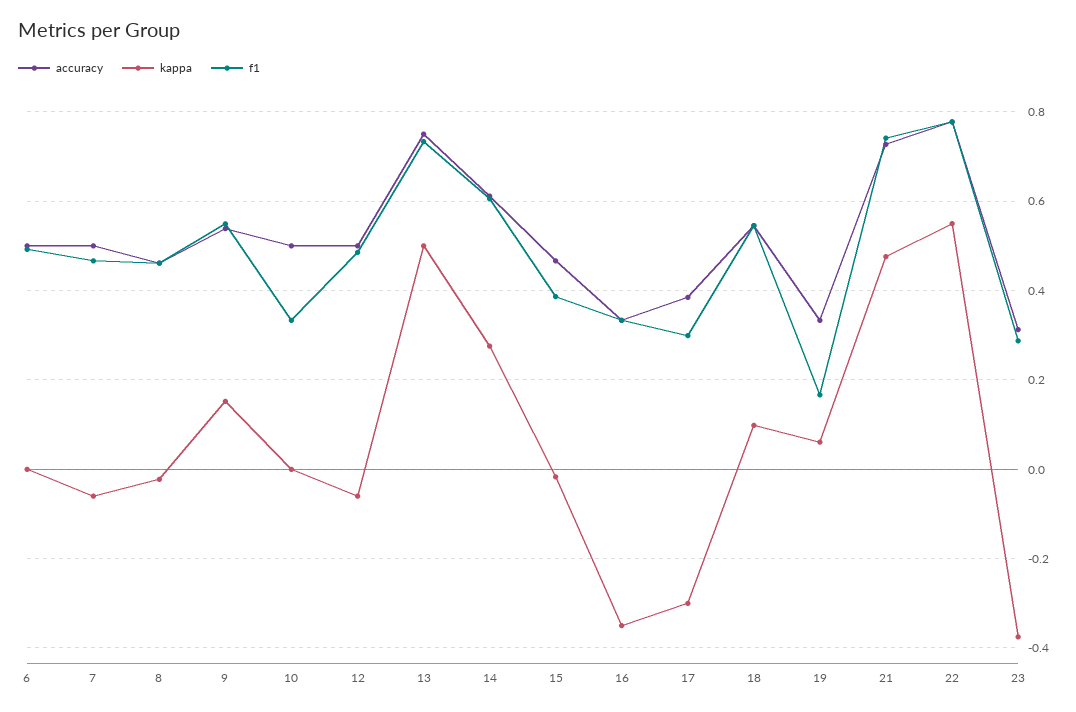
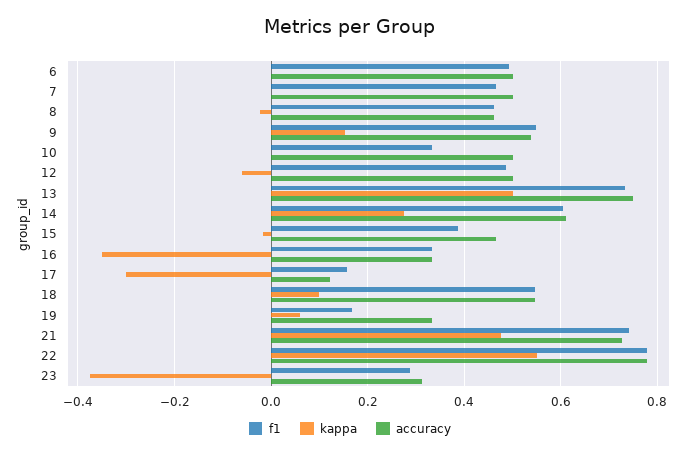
  {
    "accuracy": {
      "6": 0.5,
      "7": 0.5,
      "8": 0.46,
      "9": 0.54,
      "10": 0.5,
      "12": 0.5,
      "13": 0.76,
      "14": 0.62,
      "15": 0.46,
      "16": 0.34,
-     "17": 0.38,
+     "17": 0.12,
      "18": 0.54,
      "19": 0.34,
      "21": 0.72,
      "22": 0.78,
      "23": 0.32
    },
    "kappa": {
      "6": 0,
-     "7": -0.06,
+     "7": 0,
      "8": -0.02,
      "9": 0.16,
      "10": 0,
      "12": -0.06,
      "13": 0.5,
      "14": 0.28,
      "15": -0.02,
      "16": -0.36,
      "17": -0.3,
      "18": 0.1,
      "19": 0.06,
      "21": 0.48,
      "22": 0.56,
      "23": -0.38
    },
    "f1": {
      "6": 0.5,
      "7": 0.46,
      "8": 0.46,
      "9": 0.54,
      "10": 0.34,
      "12": 0.48,
      "13": 0.74,
      "14": 0.6,
      "15": 0.38,
      "16": 0.34,
-     "17": 0.3,
+     "17": 0.16,
      "18": 0.54,
      "19": 0.16,
      "21": 0.74,
      "22": 0.78,
      "23": 0.28
    }
  }

